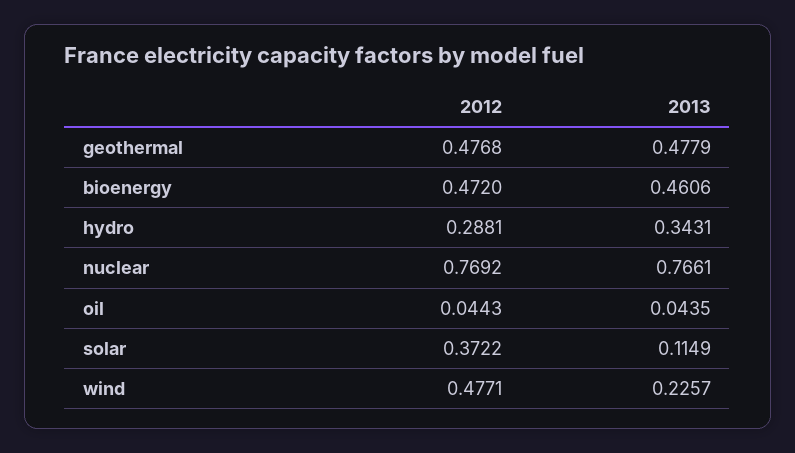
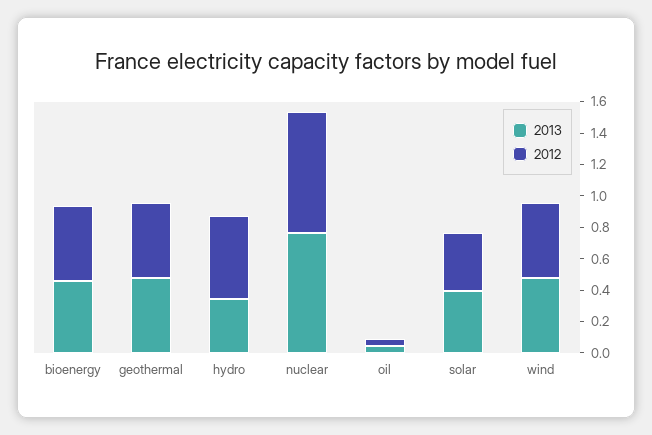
  {
    "2012": {
      "geothermal": 0.4768,
      "bioenergy": 0.472,
-     "hydro": 0.2881,
+     "hydro": 0.5,
      "nuclear": 0.7692,
      "oil": 0.0443,
      "solar": 0.3722,
      "wind": 0.4771
    },
    "2013": {
      "geothermal": 0.4779,
      "bioenergy": 0.4606,
      "hydro": 0.3431,
      "nuclear": 0.7661,
      "oil": 0.0435,
-     "solar": 0.1149,
+     "solar": 0.4,
-     "wind": 0.2257
+     "wind": 0.5
    }
  }

